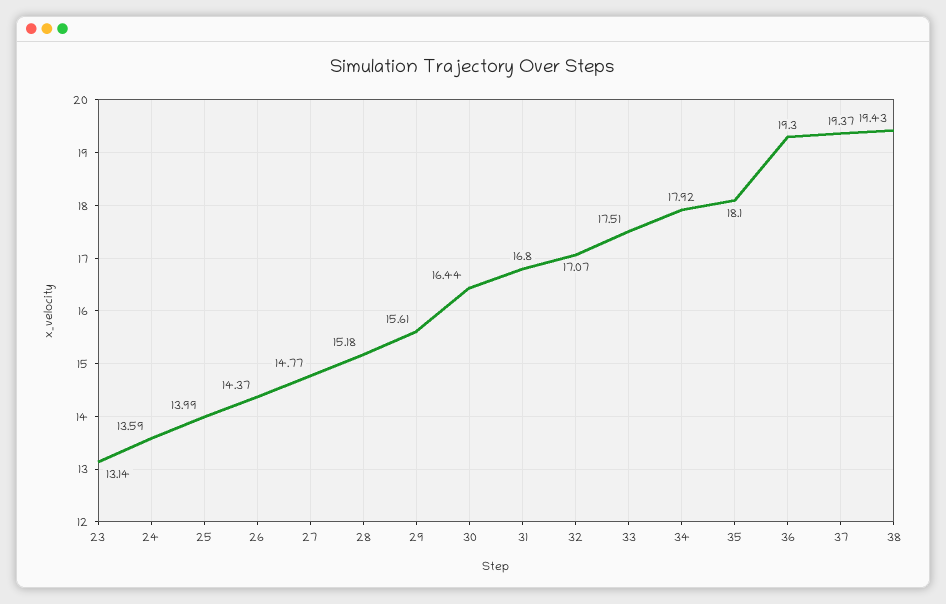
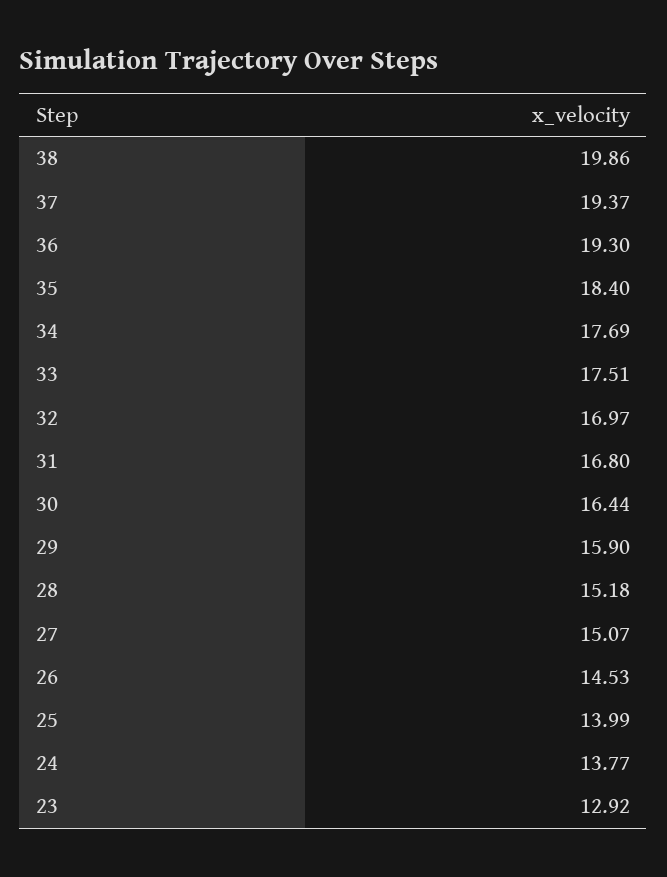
  {
-   "23": 13.14,
+   "23": 12.92,
-   "24": 13.59,
+   "24": 13.77,
    "25": 13.99,
-   "26": 14.37,
+   "26": 14.53,
-   "27": 14.77,
+   "27": 15.07,
    "28": 15.18,
-   "29": 15.61,
+   "29": 15.9,
    "30": 16.44,
    "31": 16.8,
-   "32": 17.07,
+   "32": 16.97,
    "33": 17.51,
-   "34": 17.92,
+   "34": 17.69,
-   "35": 18.1,
+   "35": 18.4,
    "36": 19.3,
    "37": 19.37,
-   "38": 19.43
+   "38": 19.86
  }

